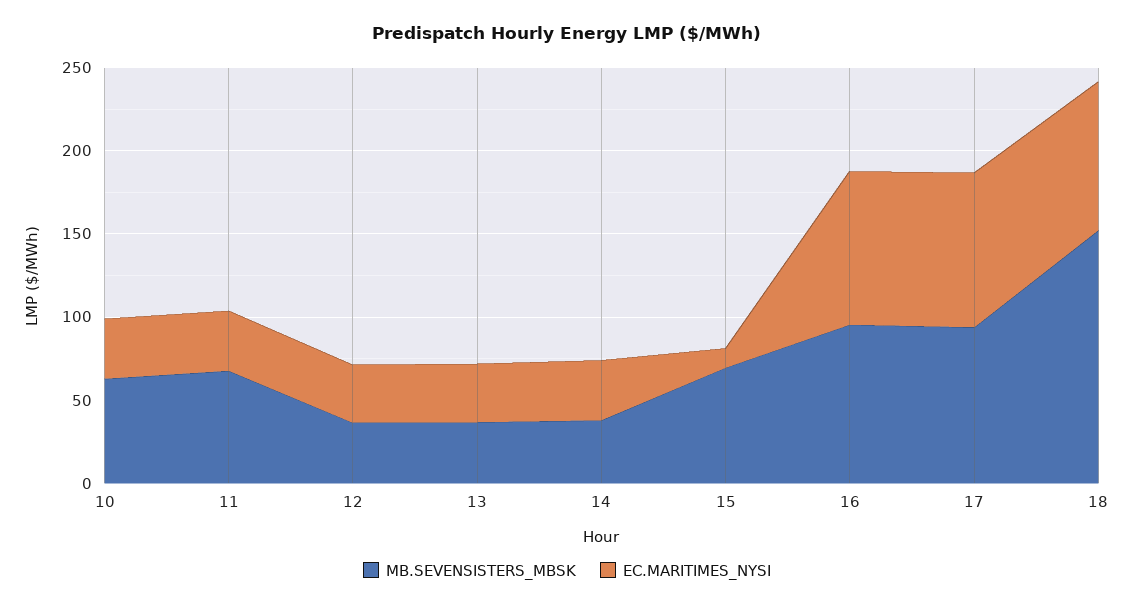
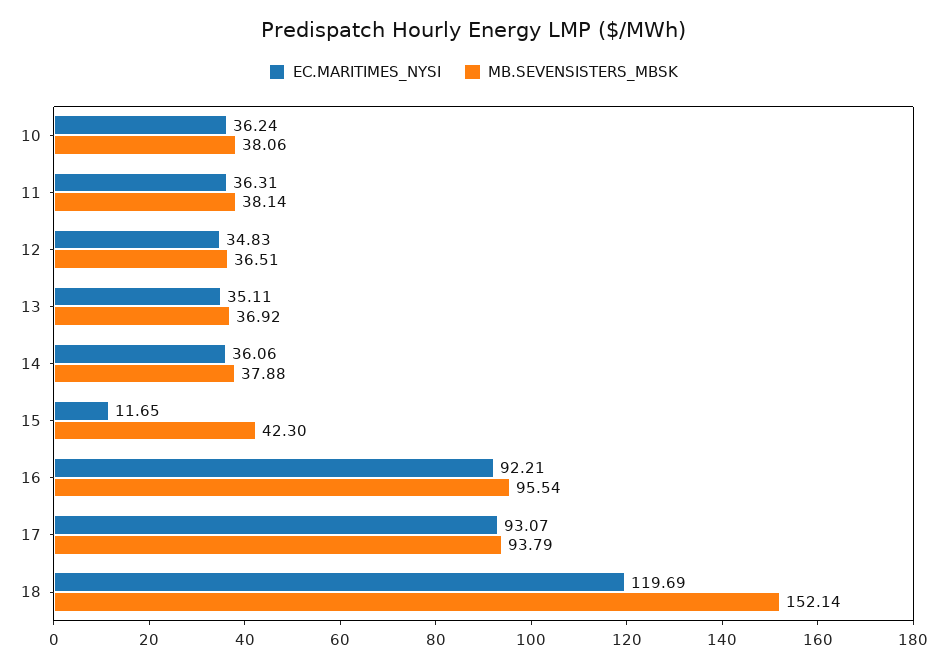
  {
    "MB.SEVENSISTERS_MBSK": {
-     "10": 60,
+     "10": 38.06,
-     "11": 70,
+     "11": 38.14,
      "12": 36.51,
      "13": 36.92,
      "14": 37.88,
-     "15": 70,
+     "15": 42.3,
      "16": 95.54,
      "17": 93.79,
      "18": 152.14
    },
    "EC.MARITIMES_NYSI": {
      "10": 36.24,
      "11": 36.31,
      "12": 34.83,
      "13": 35.11,
      "14": 36.06,
      "15": 11.65,
      "16": 92.21,
      "17": 93.07,
-     "18": 90
+     "18": 119.69
    }
  }

